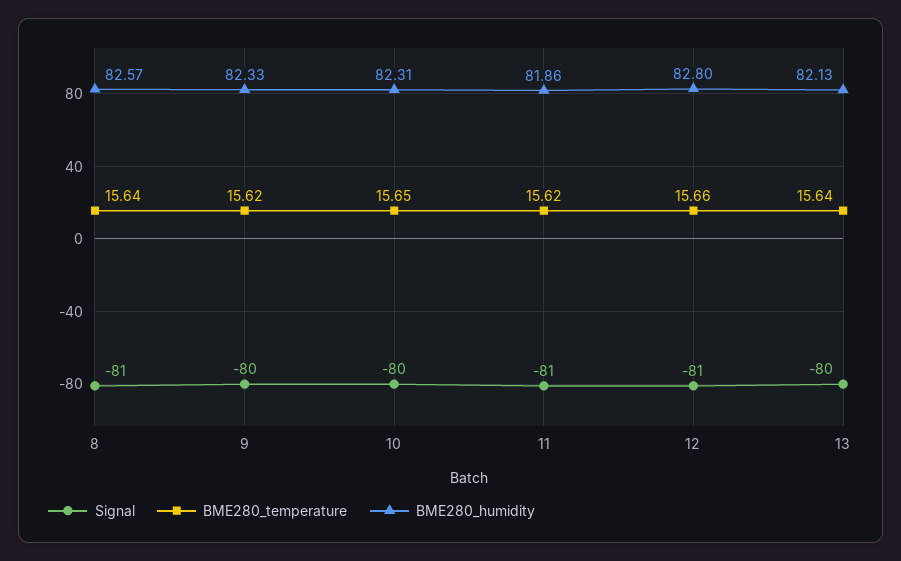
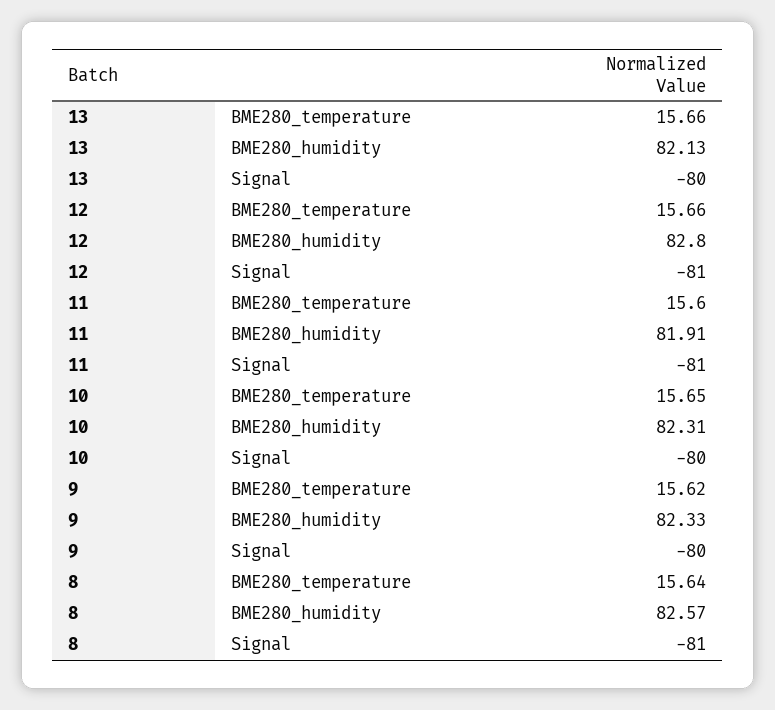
  {
    "Signal": {
      "8": -81,
      "9": -80,
      "10": -80,
      "11": -81,
      "12": -81,
      "13": -80
    },
    "BME280_temperature": {
      "8": 15.64,
      "9": 15.62,
      "10": 15.65,
-     "11": 15.62,
+     "11": 15.6,
      "12": 15.66,
-     "13": 15.64
+     "13": 15.66
    },
    "BME280_humidity": {
      "8": 82.57,
      "9": 82.33,
      "10": 82.31,
-     "11": 81.86,
+     "11": 81.91,
      "12": 82.8,
      "13": 82.13
    }
  }

